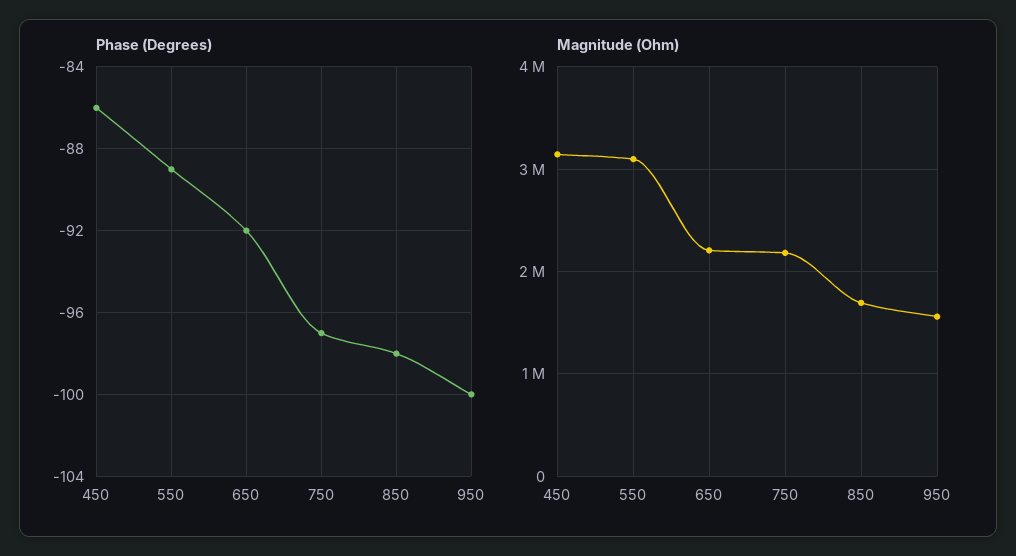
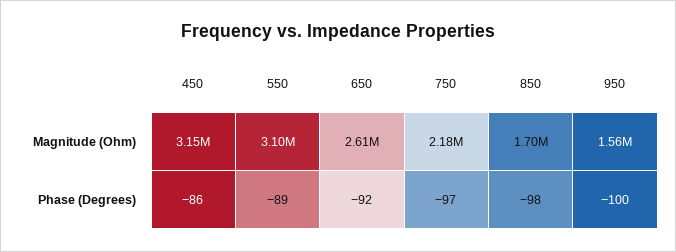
  {
    "Phase (Degrees)": {
      "450": -86,
      "550": -89,
      "650": -92,
      "750": -97,
      "850": -98,
      "950": -100
    },
    "Magnitude (Ohm)": {
      "450": 3150000,
      "550": 3100000,
-     "650": 2200000,
+     "650": 2610000,
      "750": 2180000,
      "850": 1700000,
      "950": 1560000
    }
  }

